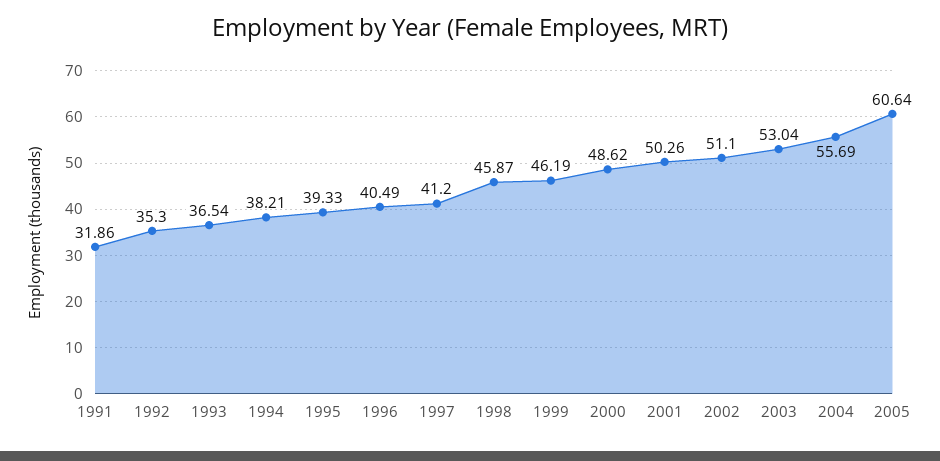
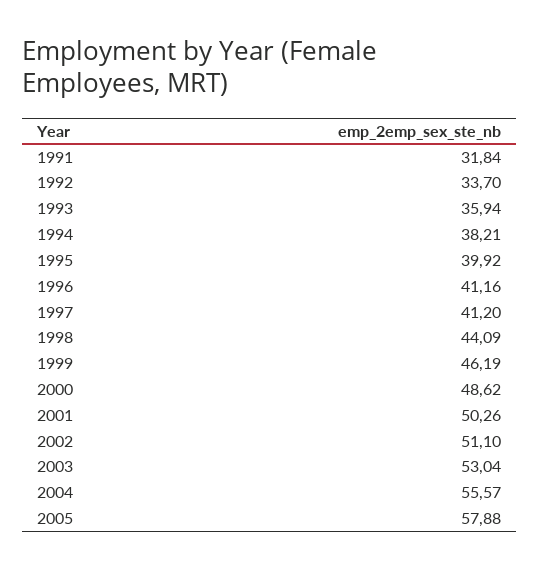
  {
-   "1991": 31.86,
+   "1991": 31.84,
-   "1992": 35.3,
+   "1992": 33.7,
-   "1993": 36.54,
+   "1993": 35.94,
    "1994": 38.21,
-   "1995": 39.33,
+   "1995": 39.92,
-   "1996": 40.49,
+   "1996": 41.16,
    "1997": 41.2,
-   "1998": 45.87,
+   "1998": 44.09,
    "1999": 46.19,
    "2000": 48.62,
    "2001": 50.26,
    "2002": 51.1,
    "2003": 53.04,
-   "2004": 55.69,
+   "2004": 55.57,
-   "2005": 60.64
+   "2005": 57.88
  }

